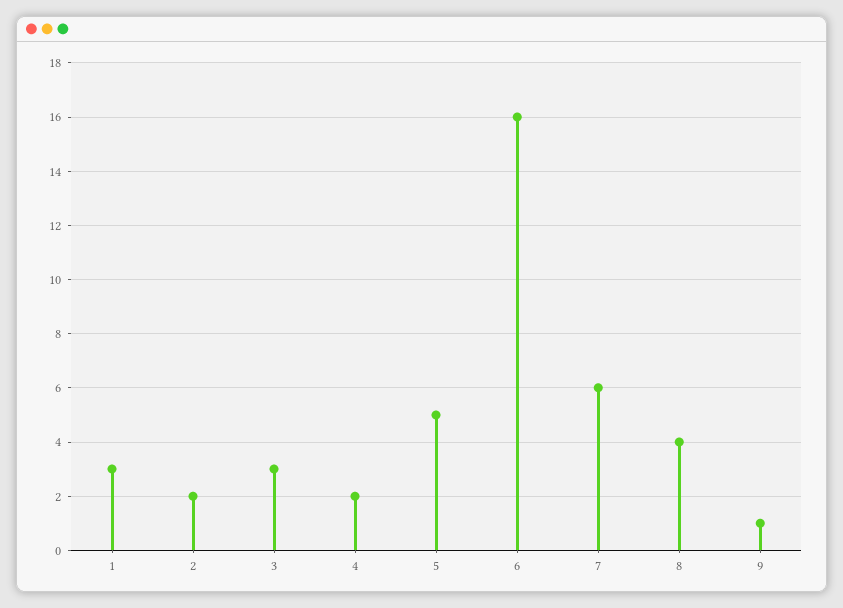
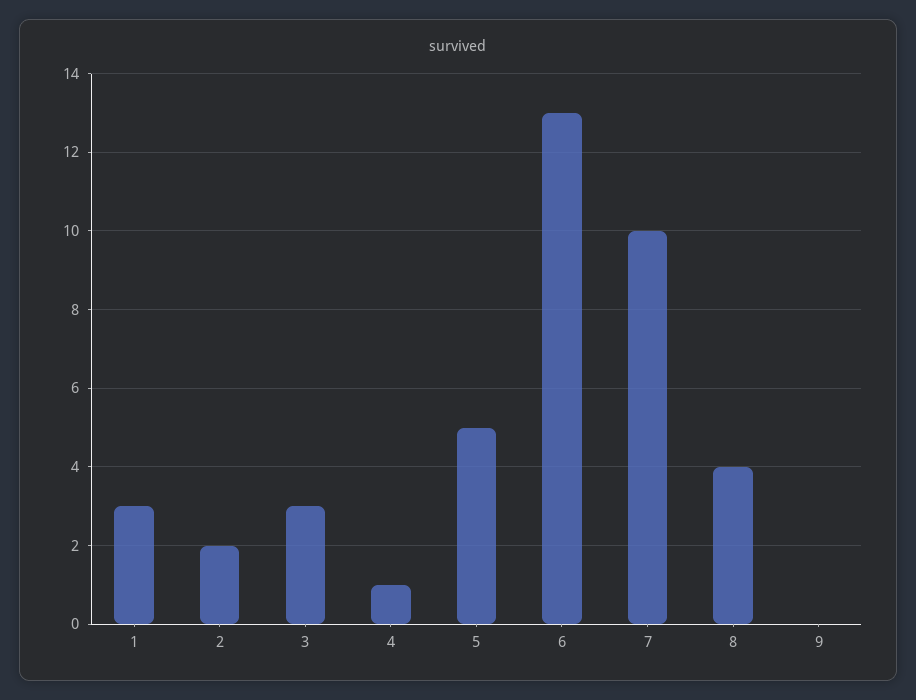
  {
    "1": 3,
    "2": 2,
    "3": 3,
-   "4": 2,
+   "4": 1,
    "5": 5,
-   "6": 16,
+   "6": 13,
-   "7": 6,
+   "7": 10,
    "8": 4,
-   "9": 1
+   "9": 0
  }

